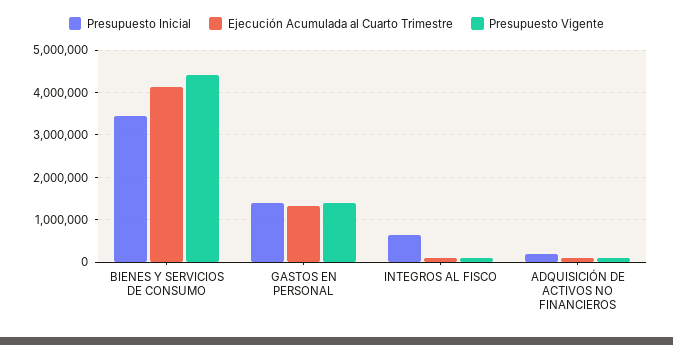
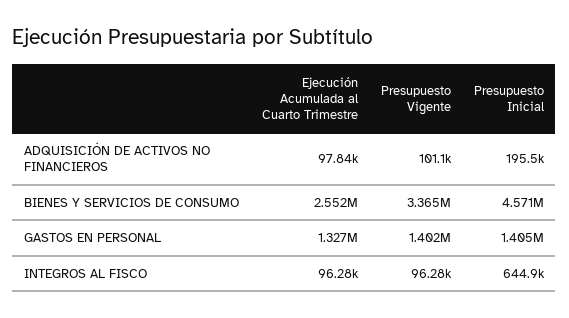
  {
    "Presupuesto Inicial": {
-     "BIENES Y SERVICIOS DE CONSUMO": 3400000,
+     "BIENES Y SERVICIOS DE CONSUMO": 4571000,
      "GASTOS EN PERSONAL": 1405000,
      "INTEGROS AL FISCO": 644900,
      "ADQUISICIÓN DE ACTIVOS NO FINANCIEROS": 195500
    },
    "Ejecución Acumulada al Cuarto Trimestre": {
-     "BIENES Y SERVICIOS DE CONSUMO": 4200000,
+     "BIENES Y SERVICIOS DE CONSUMO": 2552000,
      "GASTOS EN PERSONAL": 1327000,
      "INTEGROS AL FISCO": 96280,
      "ADQUISICIÓN DE ACTIVOS NO FINANCIEROS": 97840
    },
    "Presupuesto Vigente": {
-     "BIENES Y SERVICIOS DE CONSUMO": 4400000,
+     "BIENES Y SERVICIOS DE CONSUMO": 3365000,
      "GASTOS EN PERSONAL": 1402000,
      "INTEGROS AL FISCO": 96280,
      "ADQUISICIÓN DE ACTIVOS NO FINANCIEROS": 101100
    }
  }

